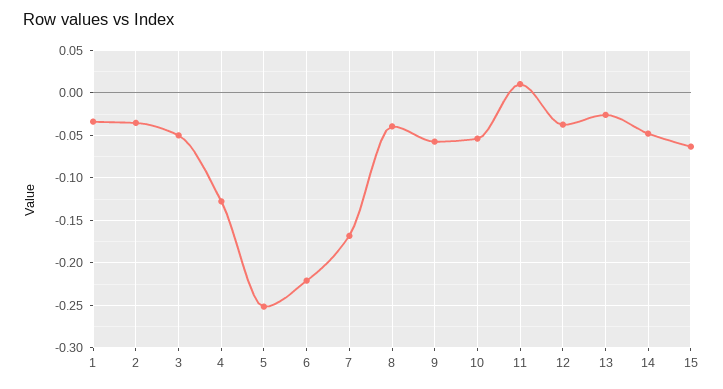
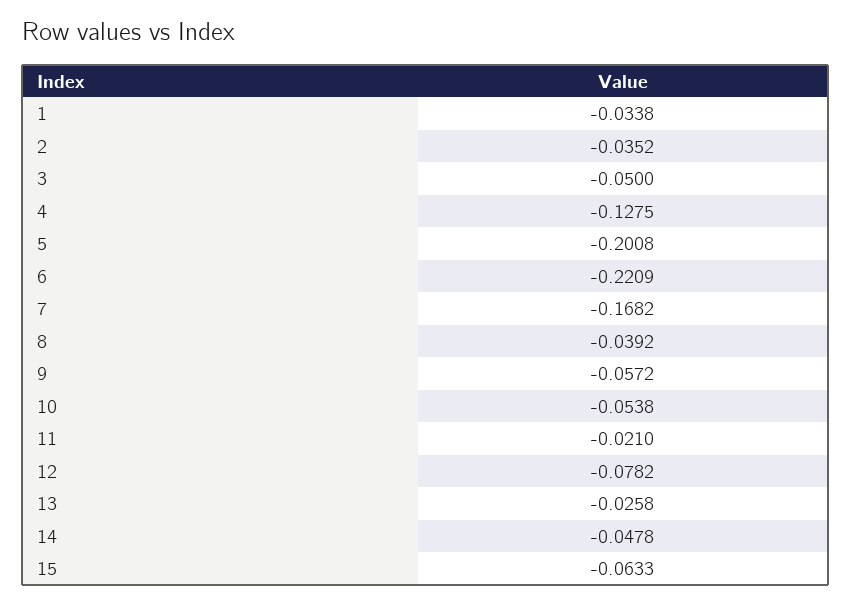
  {
    "1": -0.0338,
    "2": -0.0352,
    "3": -0.05,
    "4": -0.1275,
-   "5": -0.25,
+   "5": -0.2008,
    "6": -0.2209,
    "7": -0.1682,
    "8": -0.0392,
    "9": -0.0572,
    "10": -0.0538,
-   "11": 0.01,
+   "11": -0.021,
-   "12": -0.04,
+   "12": -0.0782,
    "13": -0.0258,
    "14": -0.0478,
    "15": -0.0633
  }

